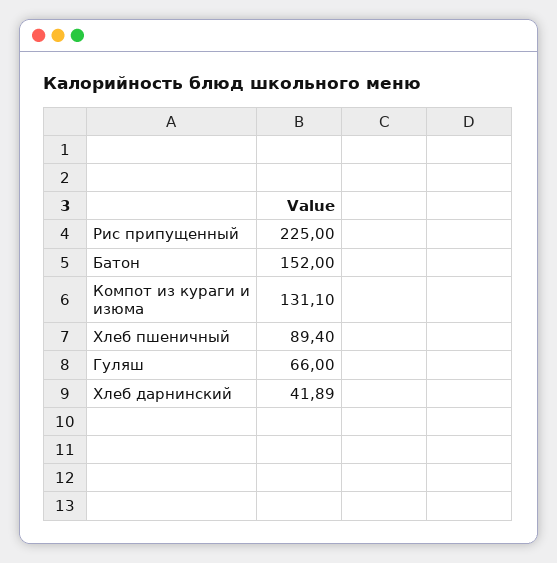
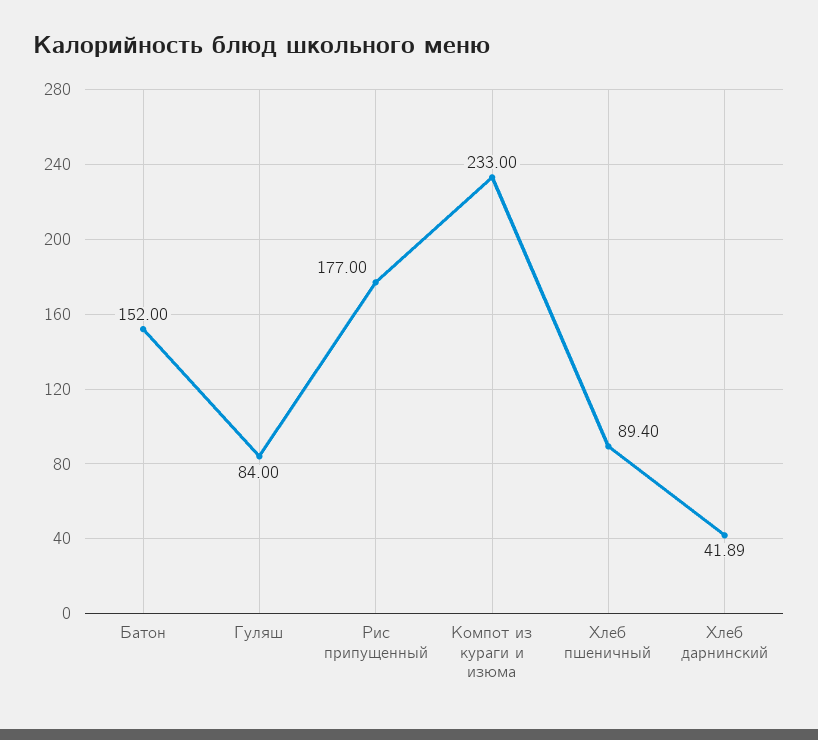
  {
-   "Рис припущенный": 225,
+   "Рис припущенный": 177,
    "Батон": 152,
-   "Компот из кураги и изюма": 131.1,
+   "Компот из кураги и изюма": 233,
    "Хлеб пшеничный": 89.4,
-   "Гуляш": 66,
+   "Гуляш": 84,
    "Хлеб дарнинский": 41.89
  }

